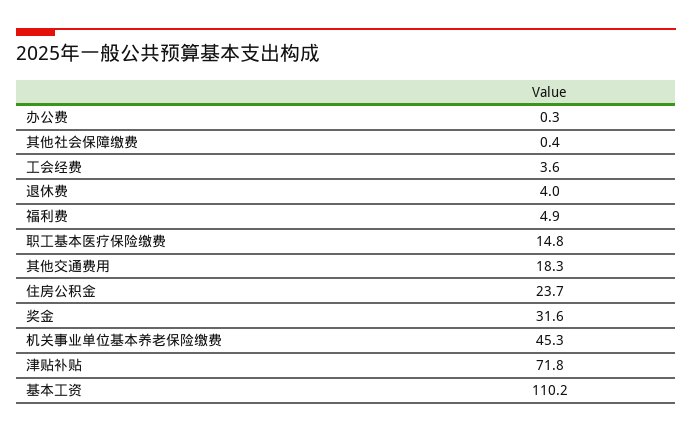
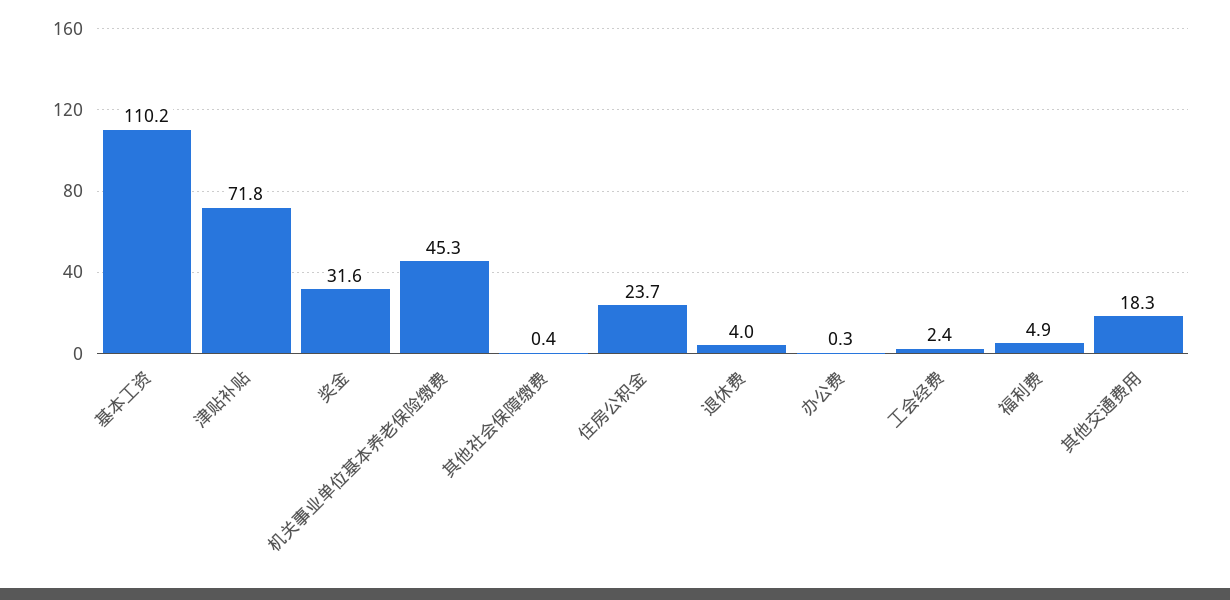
  {
    "办公费": 0.3,
    "其他社会保障缴费": 0.4,
-   "工会经费": 3.6,
+   "工会经费": 2.4,
    "退休费": 4,
    "福利费": 4.9,
-   "职工基本医疗保险缴费": 14.8,
    "其他交通费用": 18.3,
    "住房公积金": 23.7,
    "奖金": 31.6,
    "机关事业单位基本养老保险缴费": 45.3,
    "津贴补贴": 71.8,
    "基本工资": 110.2
  }

